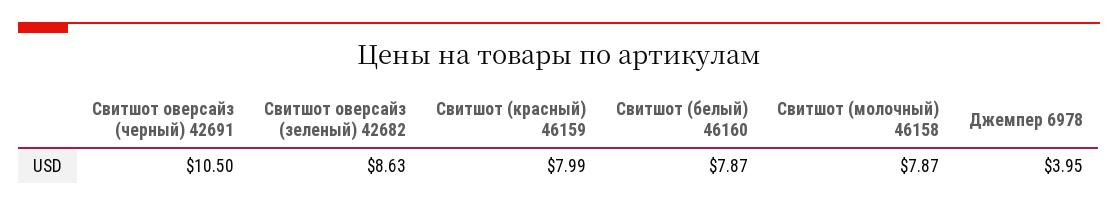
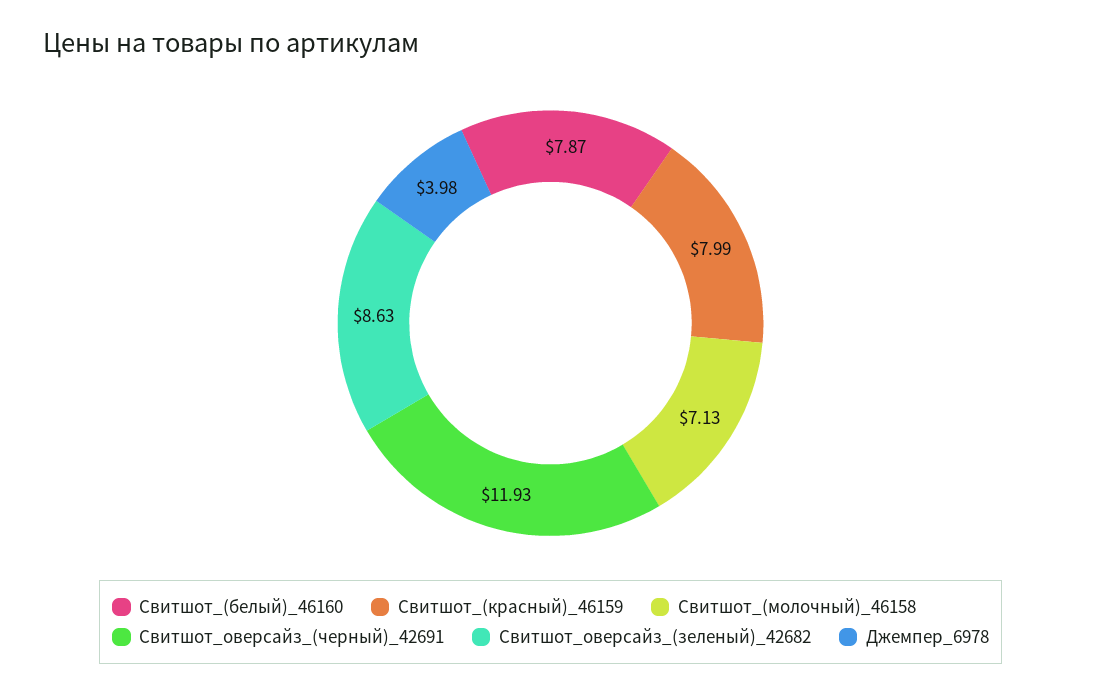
  {
-   "Свитшот оверсайз (черный) 42691": 10.5,
+   "Свитшот оверсайз (черный) 42691": 11.93,
    "Свитшот оверсайз (зеленый) 42682": 8.63,
    "Свитшот (красный) 46159": 7.99,
    "Свитшот (белый) 46160": 7.87,
-   "Свитшот (молочный) 46158": 7.87,
+   "Свитшот (молочный) 46158": 7.13,
-   "Джемпер 6978": 3.95
+   "Джемпер 6978": 3.98
  }

